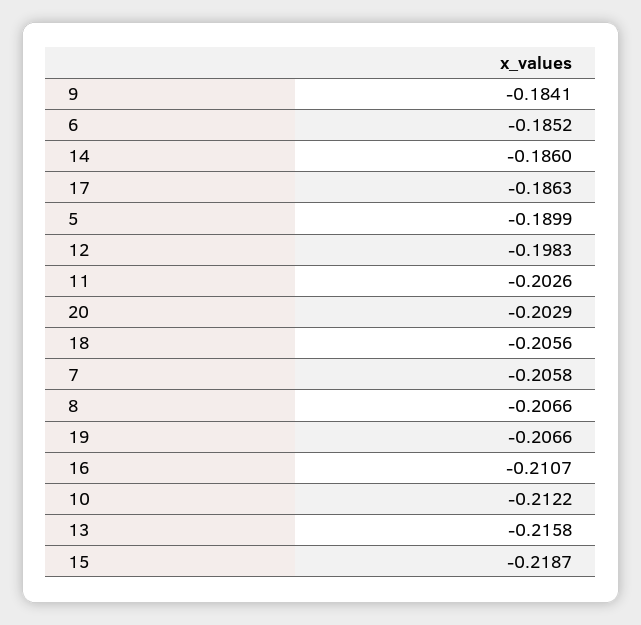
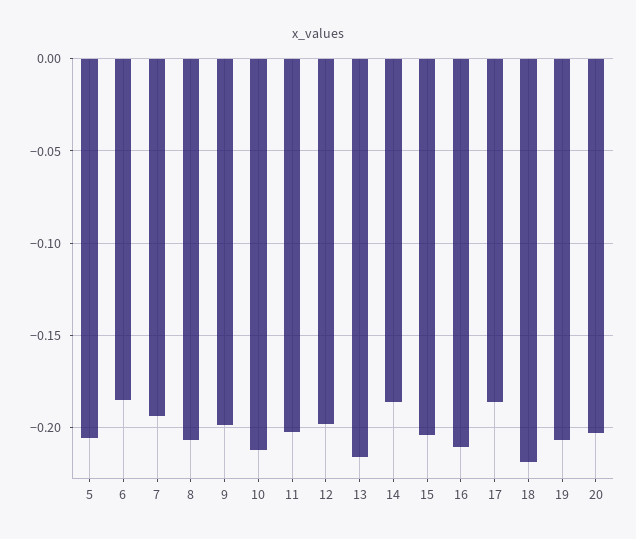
  {
-   "9": -0.1841,
+   "9": -0.2,
    "6": -0.1852,
    "14": -0.186,
    "17": -0.1863,
-   "5": -0.1899,
+   "5": -0.205,
    "12": -0.1983,
    "11": -0.2026,
    "20": -0.2029,
-   "18": -0.2056,
+   "18": -0.22,
-   "7": -0.2058,
+   "7": -0.195,
    "8": -0.2066,
    "19": -0.2066,
    "16": -0.2107,
    "10": -0.2122,
    "13": -0.2158,
-   "15": -0.2187
+   "15": -0.205
  }

